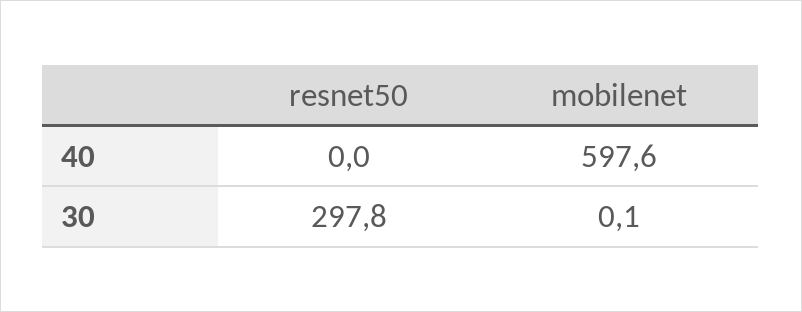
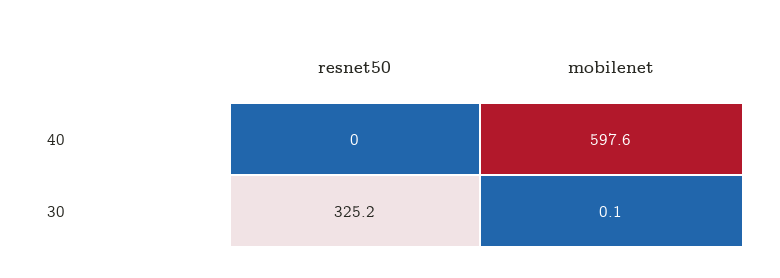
  {
    "resnet50": {
      "40": 0,
-     "30": 297.8
+     "30": 325.2
    },
    "mobilenet": {
      "40": 597.6,
      "30": 0.1
    }
  }

